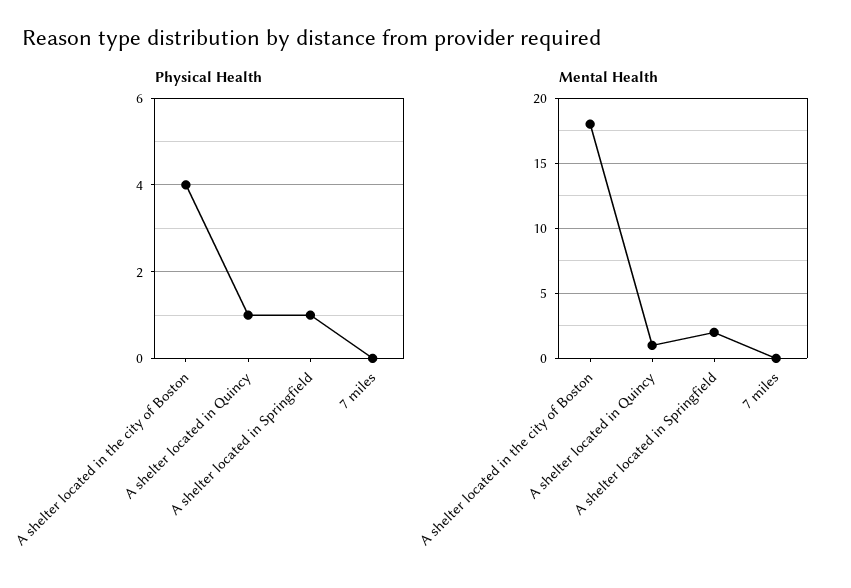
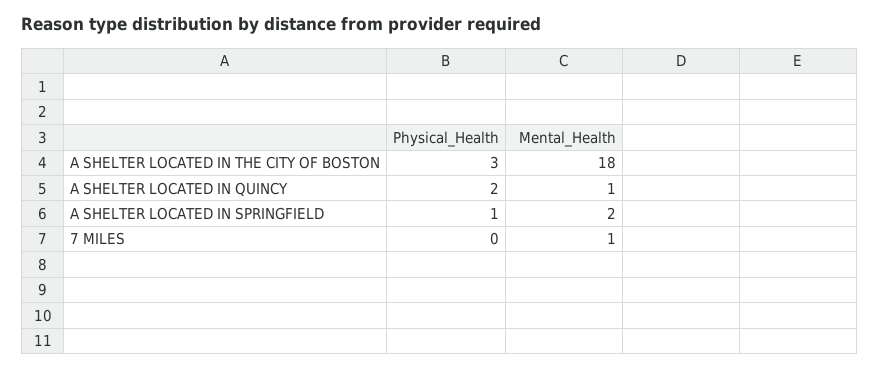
  {
    "Physical Health": {
-     "A shelter located in the city of Boston": 4,
+     "A shelter located in the city of Boston": 3,
-     "A shelter located in Quincy": 1,
+     "A shelter located in Quincy": 2,
      "A shelter located in Springfield": 1,
      "7 miles": 0
    },
    "Mental Health": {
      "A shelter located in the city of Boston": 18,
      "A shelter located in Quincy": 1,
      "A shelter located in Springfield": 2,
-     "7 miles": 0
+     "7 miles": 1
    }
  }

